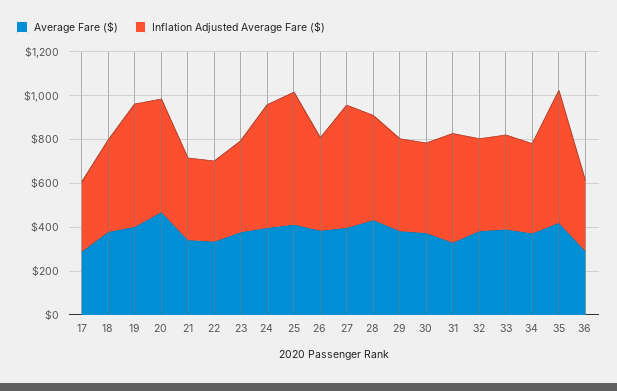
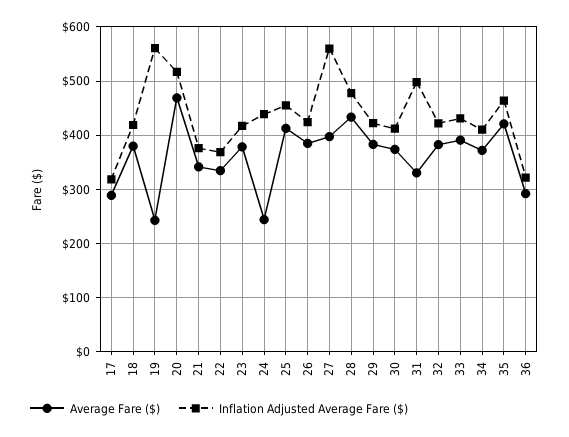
  {
    "Average Fare ($)": {
      "17": 280,
      "18": 380,
-     "19": 400,
+     "19": 240,
      "20": 460,
      "21": 340,
      "22": 340,
      "23": 380,
-     "24": 400,
+     "24": 240,
      "25": 420,
      "26": 380,
      "27": 400,
      "28": 440,
      "29": 380,
      "30": 380,
      "31": 340,
      "32": 380,
      "33": 400,
      "34": 380,
      "35": 420,
      "36": 300
    },
    "Inflation Adjusted Average Fare ($)": {
      "17": 320,
      "18": 420,
      "19": 560,
      "20": 520,
      "21": 380,
      "22": 360,
      "23": 420,
-     "24": 550,
+     "24": 440,
-     "25": 600,
+     "25": 460,
      "26": 420,
      "27": 560,
      "28": 480,
      "29": 420,
      "30": 420,
      "31": 500,
      "32": 420,
      "33": 440,
      "34": 420,
-     "35": 600,
+     "35": 460,
      "36": 320
    }
  }

